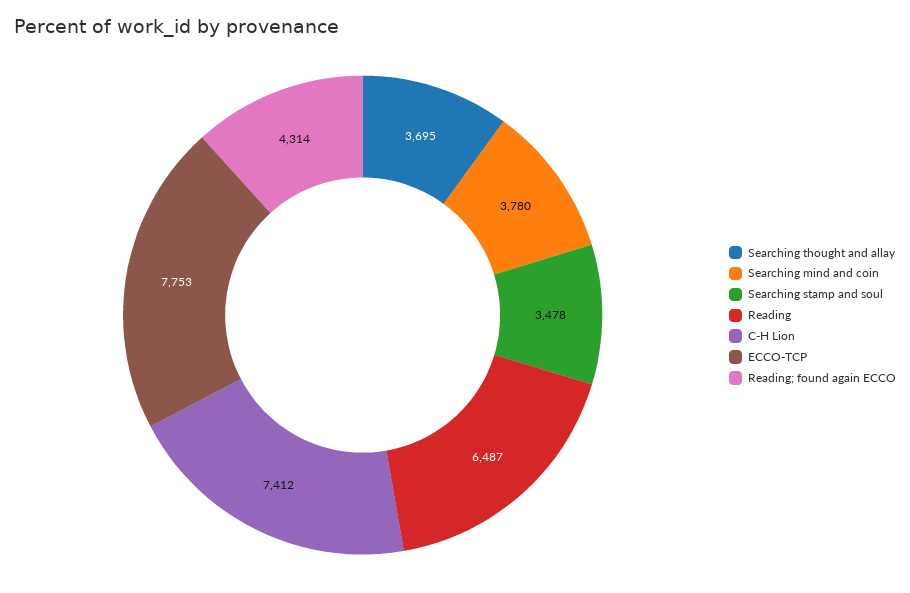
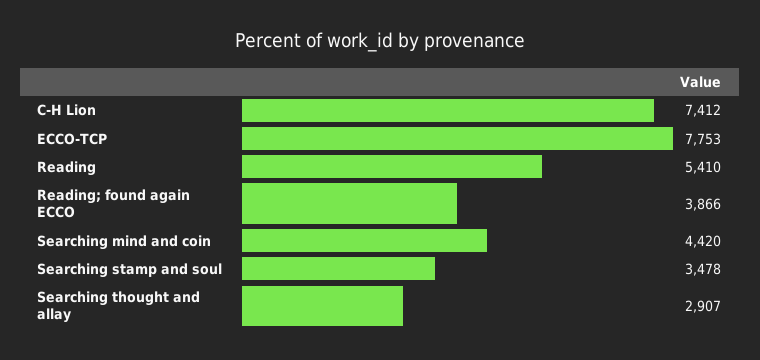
  {
-   "Searching thought and allay": 3695,
+   "Searching thought and allay": 2907,
-   "Searching mind and coin": 3780,
+   "Searching mind and coin": 4420,
    "Searching stamp and soul": 3478,
-   "Reading": 6487,
+   "Reading": 5410,
    "C-H Lion": 7412,
    "ECCO-TCP": 7753,
-   "Reading; found again ECCO": 4314
+   "Reading; found again ECCO": 3866
  }

